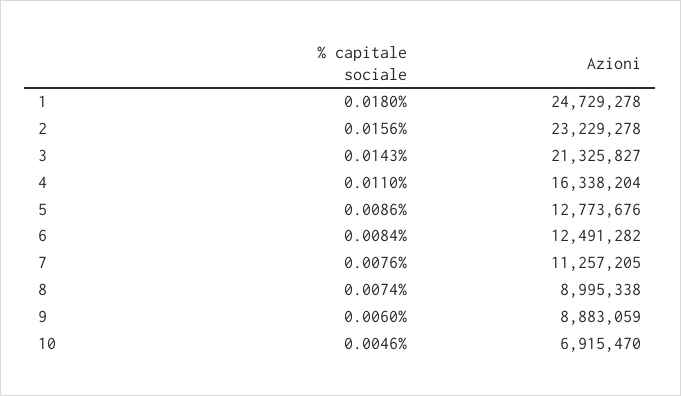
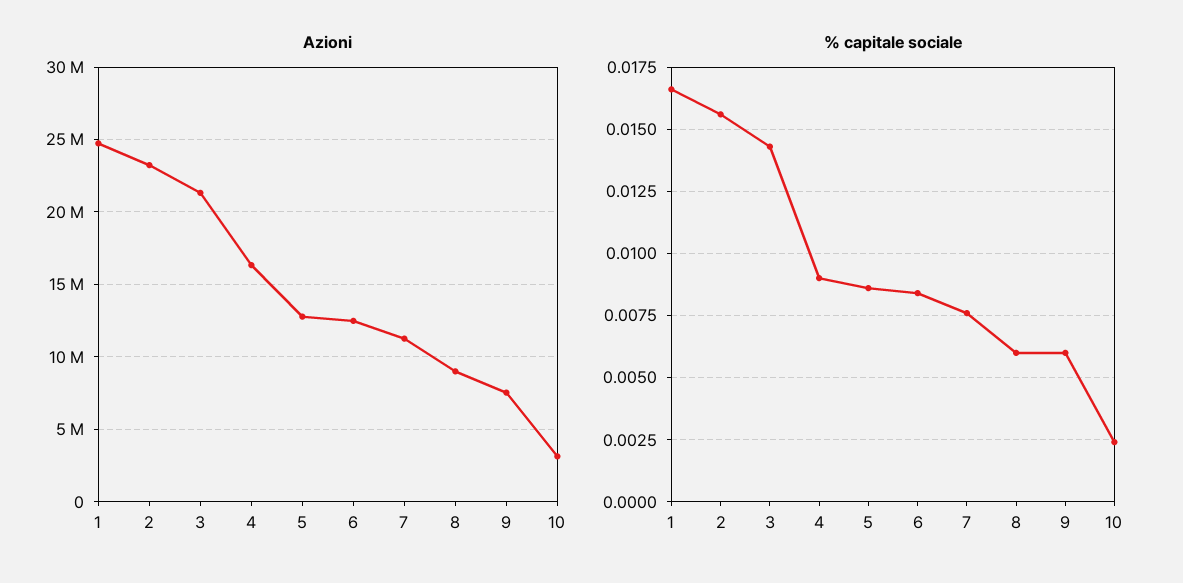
  {
    "% capitale sociale": {
-     "1": 0.018,
+     "1": 0.0165,
      "2": 0.0156,
      "3": 0.0143,
-     "4": 0.011,
+     "4": 0.009,
      "5": 0.0086,
      "6": 0.0084,
      "7": 0.0076,
-     "8": 0.0074,
+     "8": 0.006,
      "9": 0.006,
-     "10": 0.0046
+     "10": 0.0025
    },
    "Azioni": {
      "1": 24729278,
      "2": 23229278,
      "3": 21325827,
      "4": 16338204,
      "5": 12773676,
      "6": 12491282,
      "7": 11257205,
      "8": 8995338,
-     "9": 8883059,
+     "9": 7500000,
-     "10": 6915470
+     "10": 3000000
    }
  }

